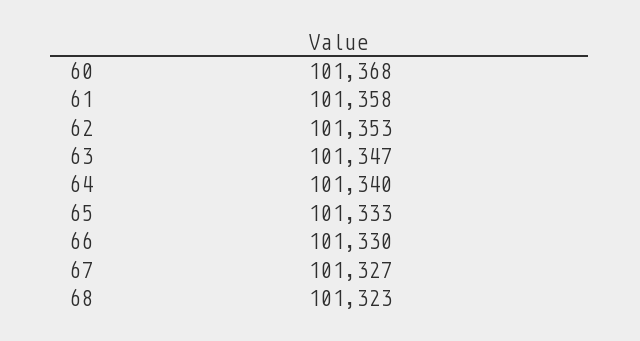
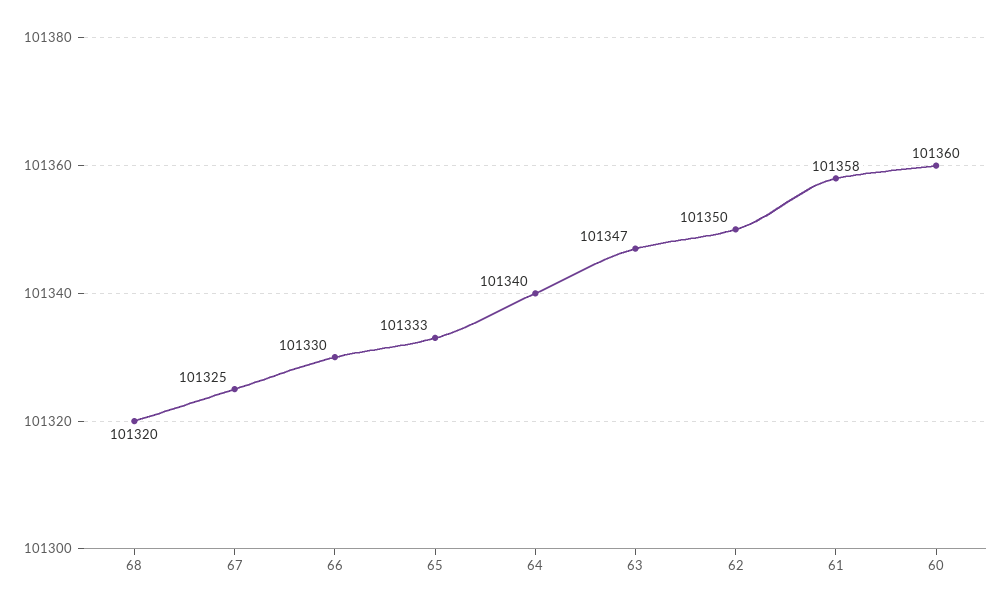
  {
-   "60": 101368,
+   "60": 101360,
    "61": 101358,
-   "62": 101353,
+   "62": 101350,
    "63": 101347,
    "64": 101340,
    "65": 101333,
    "66": 101330,
-   "67": 101327,
+   "67": 101325,
-   "68": 101323
+   "68": 101320
  }

